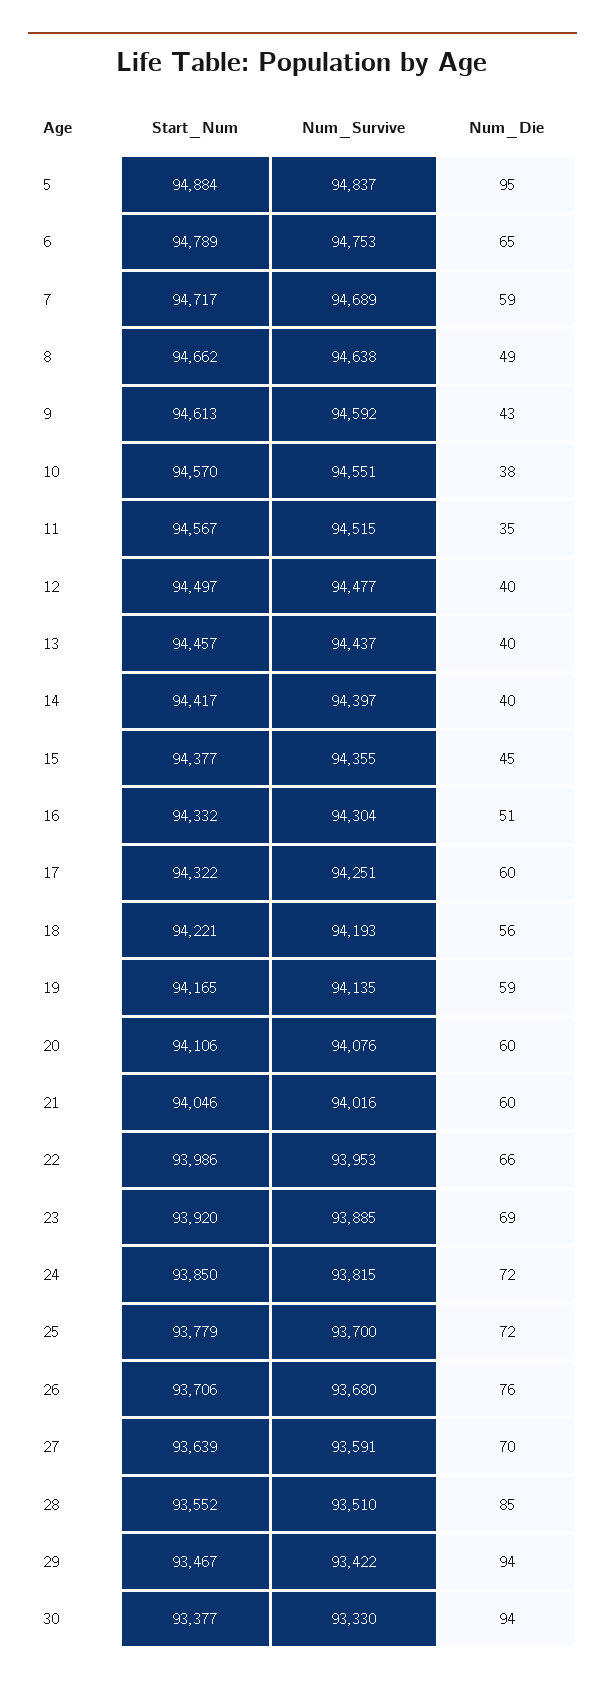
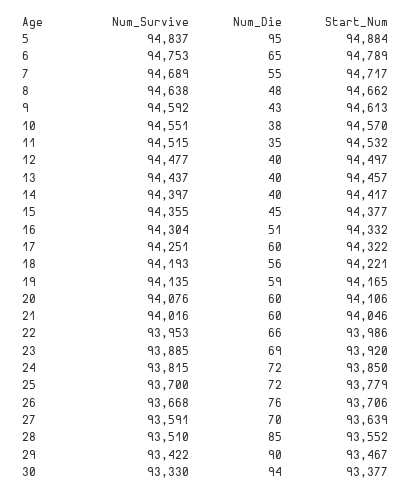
  {
    "Start_Num": {
      "5": 94884,
      "6": 94789,
      "7": 94717,
      "8": 94662,
      "9": 94613,
      "10": 94570,
-     "11": 94567,
+     "11": 94532,
      "12": 94497,
      "13": 94457,
      "14": 94417,
      "15": 94377,
      "16": 94332,
      "17": 94322,
      "18": 94221,
      "19": 94165,
      "20": 94106,
      "21": 94046,
      "22": 93986,
      "23": 93920,
      "24": 93850,
      "25": 93779,
      "26": 93706,
      "27": 93639,
      "28": 93552,
      "29": 93467,
      "30": 93377
    },
    "Num_Survive": {
      "5": 94837,
      "6": 94753,
      "7": 94689,
      "8": 94638,
      "9": 94592,
      "10": 94551,
      "11": 94515,
      "12": 94477,
      "13": 94437,
      "14": 94397,
      "15": 94355,
      "16": 94304,
      "17": 94251,
      "18": 94193,
      "19": 94135,
      "20": 94076,
      "21": 94016,
      "22": 93953,
      "23": 93885,
      "24": 93815,
      "25": 93700,
-     "26": 93680,
+     "26": 93668,
      "27": 93591,
      "28": 93510,
      "29": 93422,
      "30": 93330
    },
    "Num_Die": {
      "5": 95,
      "6": 65,
-     "7": 59,
+     "7": 55,
-     "8": 49,
+     "8": 48,
      "9": 43,
      "10": 38,
      "11": 35,
      "12": 40,
      "13": 40,
      "14": 40,
      "15": 45,
      "16": 51,
      "17": 60,
      "18": 56,
      "19": 59,
      "20": 60,
      "21": 60,
      "22": 66,
      "23": 69,
      "24": 72,
      "25": 72,
      "26": 76,
      "27": 70,
      "28": 85,
-     "29": 94,
+     "29": 90,
      "30": 94
    }
  }

